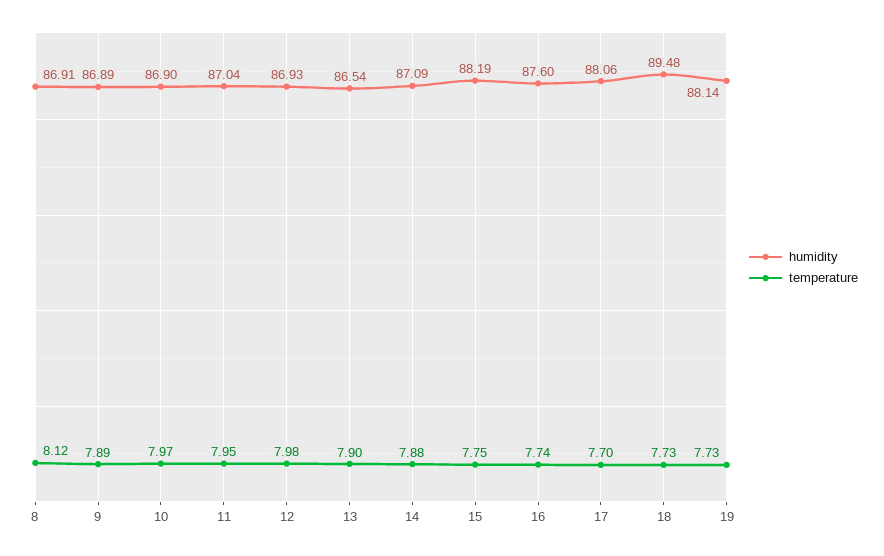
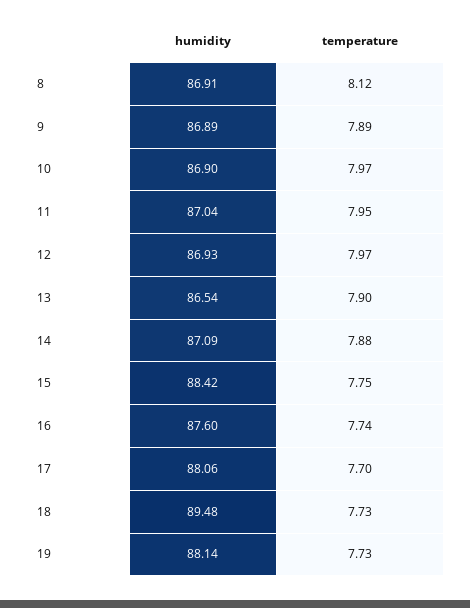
  {
    "humidity": {
      "8": 86.91,
      "9": 86.89,
      "10": 86.9,
      "11": 87.04,
      "12": 86.93,
      "13": 86.54,
      "14": 87.09,
-     "15": 88.19,
+     "15": 88.42,
      "16": 87.6,
      "17": 88.06,
      "18": 89.48,
      "19": 88.14
    },
    "temperature": {
      "8": 8.12,
      "9": 7.89,
      "10": 7.97,
      "11": 7.95,
-     "12": 7.98,
+     "12": 7.97,
      "13": 7.9,
      "14": 7.88,
      "15": 7.75,
      "16": 7.74,
      "17": 7.7,
      "18": 7.73,
      "19": 7.73
    }
  }

